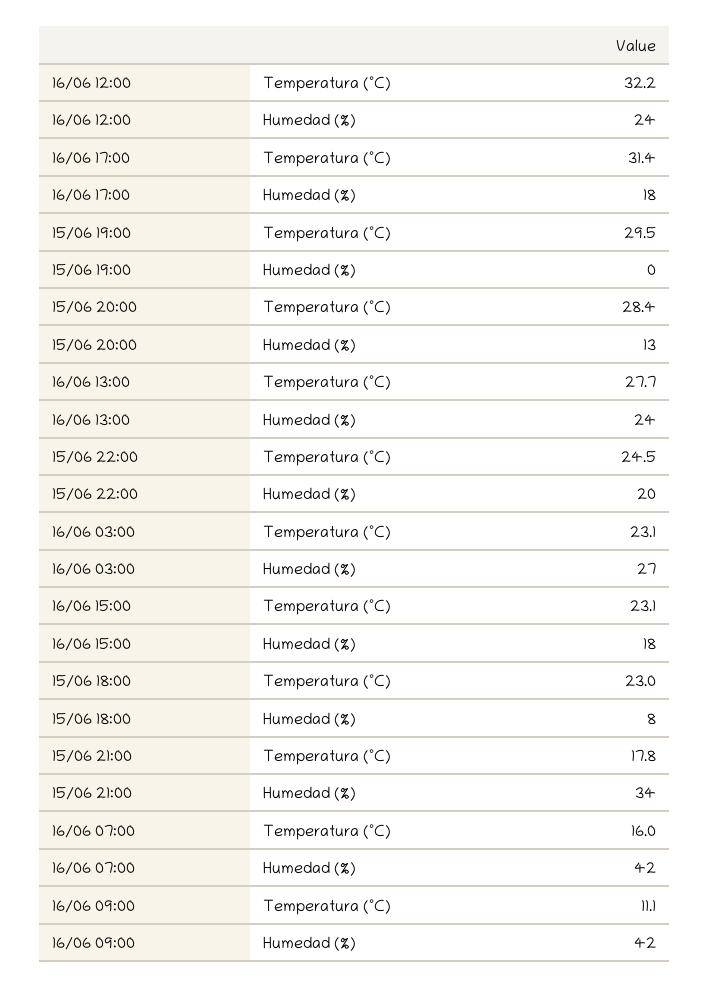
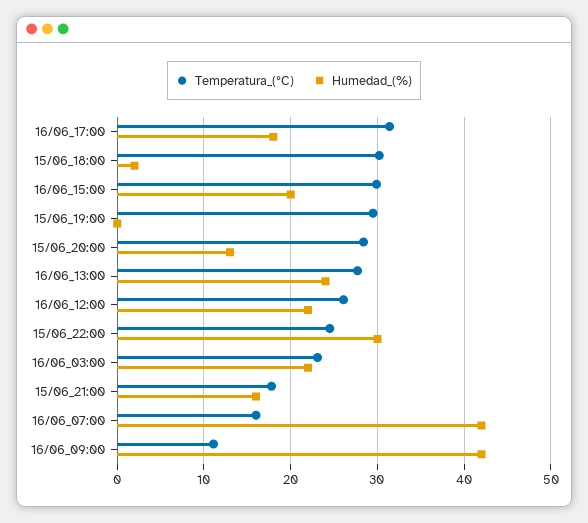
  {
    "Temperatura (ºC)": {
-     "16/06 12:00": 32.2,
+     "16/06 12:00": 26,
      "16/06 17:00": 31.4,
      "15/06 19:00": 29.5,
      "15/06 20:00": 28.4,
      "16/06 13:00": 27.7,
      "15/06 22:00": 24.5,
      "16/06 03:00": 23.1,
-     "16/06 15:00": 23.1,
+     "16/06 15:00": 30,
-     "15/06 18:00": 23,
+     "15/06 18:00": 30,
      "15/06 21:00": 17.8,
      "16/06 07:00": 16,
      "16/06 09:00": 11.1
    },
    "Humedad (%)": {
-     "16/06 12:00": 24,
+     "16/06 12:00": 22,
      "16/06 17:00": 18,
      "15/06 19:00": 0,
      "15/06 20:00": 13,
      "16/06 13:00": 24,
-     "15/06 22:00": 20,
+     "15/06 22:00": 30,
-     "16/06 03:00": 27,
+     "16/06 03:00": 22,
-     "16/06 15:00": 18,
+     "16/06 15:00": 20,
-     "15/06 18:00": 8,
+     "15/06 18:00": 2,
-     "15/06 21:00": 34,
+     "15/06 21:00": 16,
      "16/06 07:00": 42,
      "16/06 09:00": 42
    }
  }

